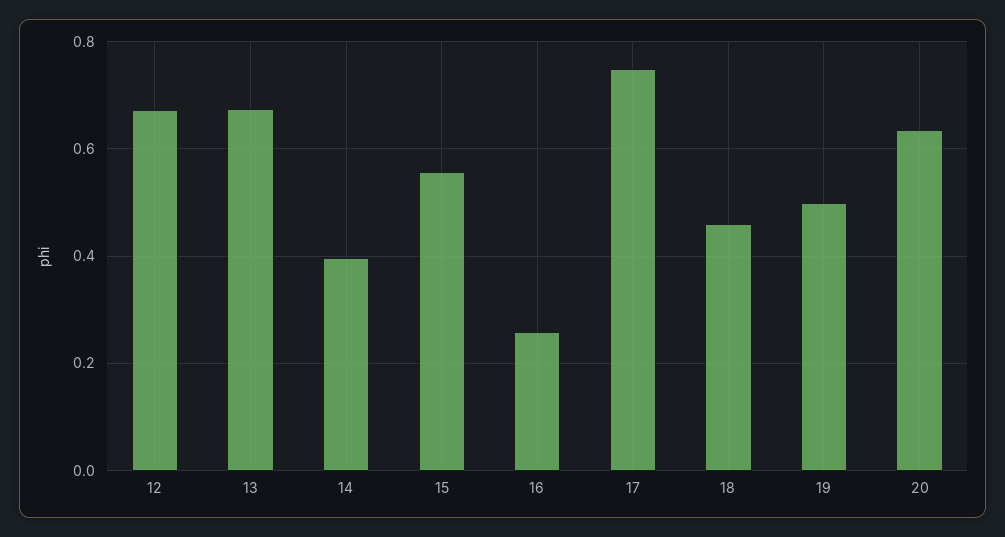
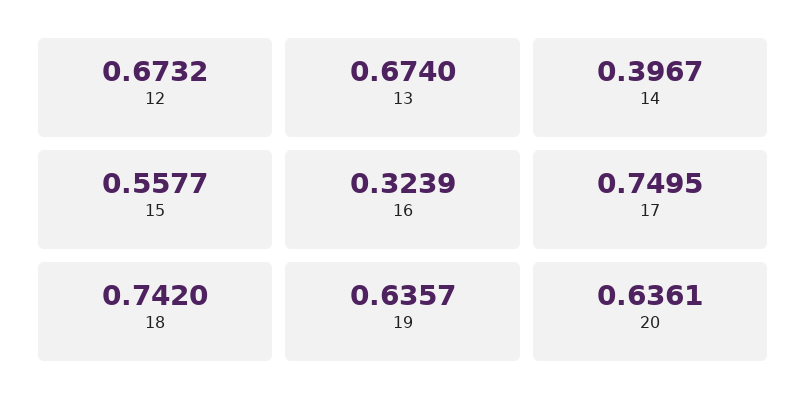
  {
    "12": 0.6732,
    "13": 0.674,
    "14": 0.3967,
    "15": 0.5577,
-   "16": 0.26,
+   "16": 0.3239,
    "17": 0.7495,
-   "18": 0.46,
+   "18": 0.742,
-   "19": 0.5,
+   "19": 0.6357,
    "20": 0.6361
  }

